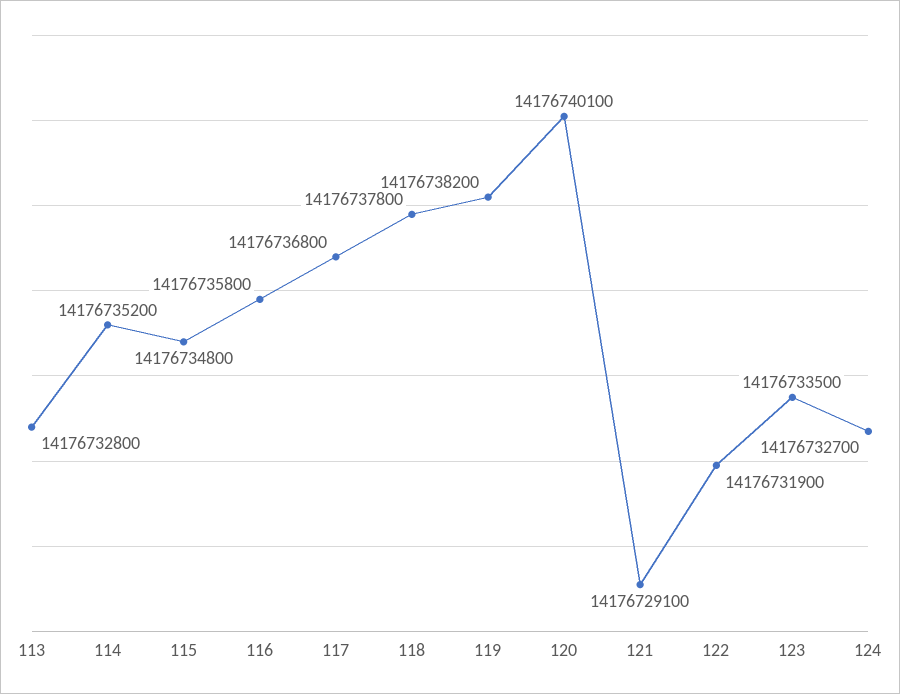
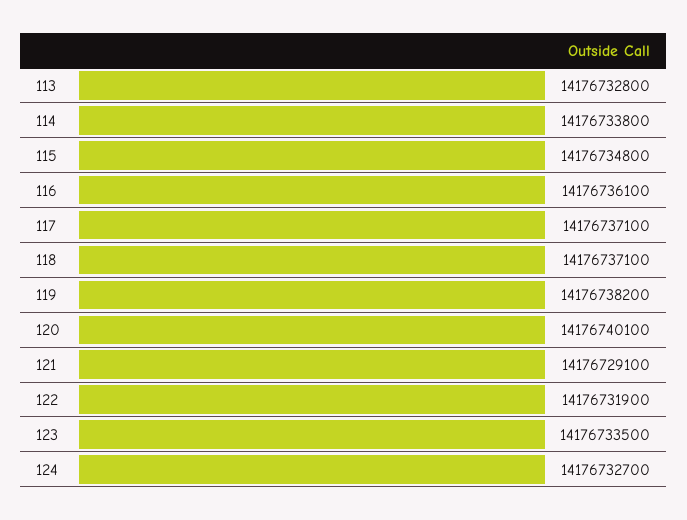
  {
    "113": 14176732800,
-   "114": 14176735200,
+   "114": 14176733800,
    "115": 14176734800,
-   "116": 14176735800,
+   "116": 14176736100,
-   "117": 14176736800,
+   "117": 14176737100,
-   "118": 14176737800,
+   "118": 14176737100,
    "119": 14176738200,
    "120": 14176740100,
    "121": 14176729100,
    "122": 14176731900,
    "123": 14176733500,
    "124": 14176732700
  }

